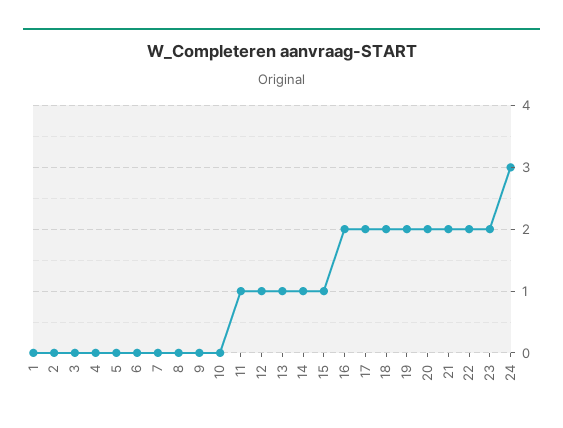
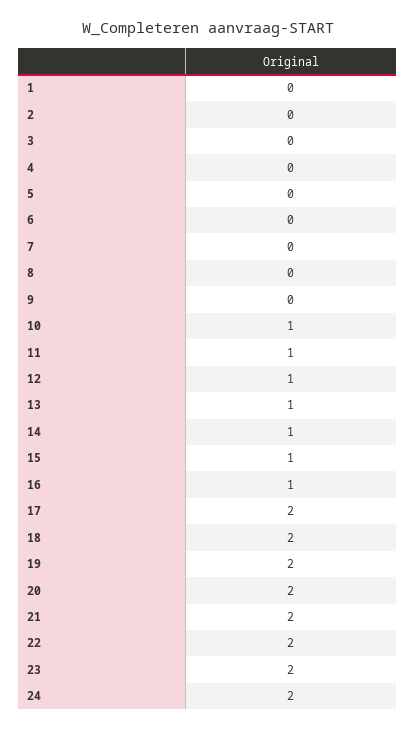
  {
    "1": 0,
    "2": 0,
    "3": 0,
    "4": 0,
    "5": 0,
    "6": 0,
    "7": 0,
    "8": 0,
    "9": 0,
-   "10": 0,
+   "10": 1,
    "11": 1,
    "12": 1,
    "13": 1,
    "14": 1,
    "15": 1,
-   "16": 2,
+   "16": 1,
    "17": 2,
    "18": 2,
    "19": 2,
    "20": 2,
    "21": 2,
    "22": 2,
    "23": 2,
-   "24": 3
+   "24": 2
  }

